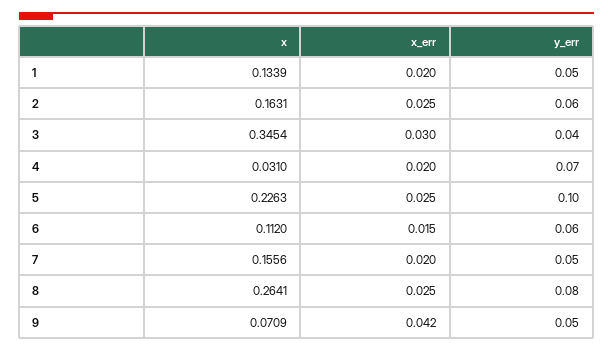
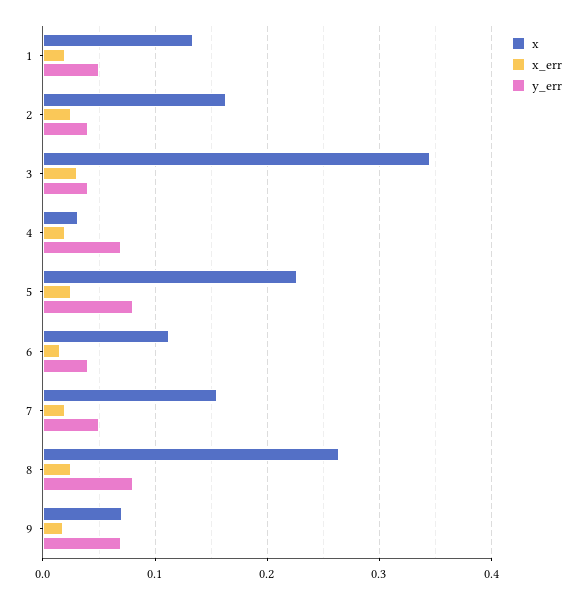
  {
    "x": {
      "1": 0.1339,
      "2": 0.1631,
      "3": 0.3454,
      "4": 0.031,
      "5": 0.2263,
      "6": 0.112,
      "7": 0.1556,
      "8": 0.2641,
      "9": 0.0709
    },
    "x_err": {
      "1": 0.02,
      "2": 0.025,
      "3": 0.03,
      "4": 0.02,
      "5": 0.025,
      "6": 0.015,
      "7": 0.02,
      "8": 0.025,
-     "9": 0.042
+     "9": 0.02
    },
    "y_err": {
      "1": 0.05,
-     "2": 0.06,
+     "2": 0.04,
      "3": 0.04,
      "4": 0.07,
-     "5": 0.1,
+     "5": 0.08,
-     "6": 0.06,
+     "6": 0.04,
      "7": 0.05,
      "8": 0.08,
-     "9": 0.05
+     "9": 0.07
    }
  }

